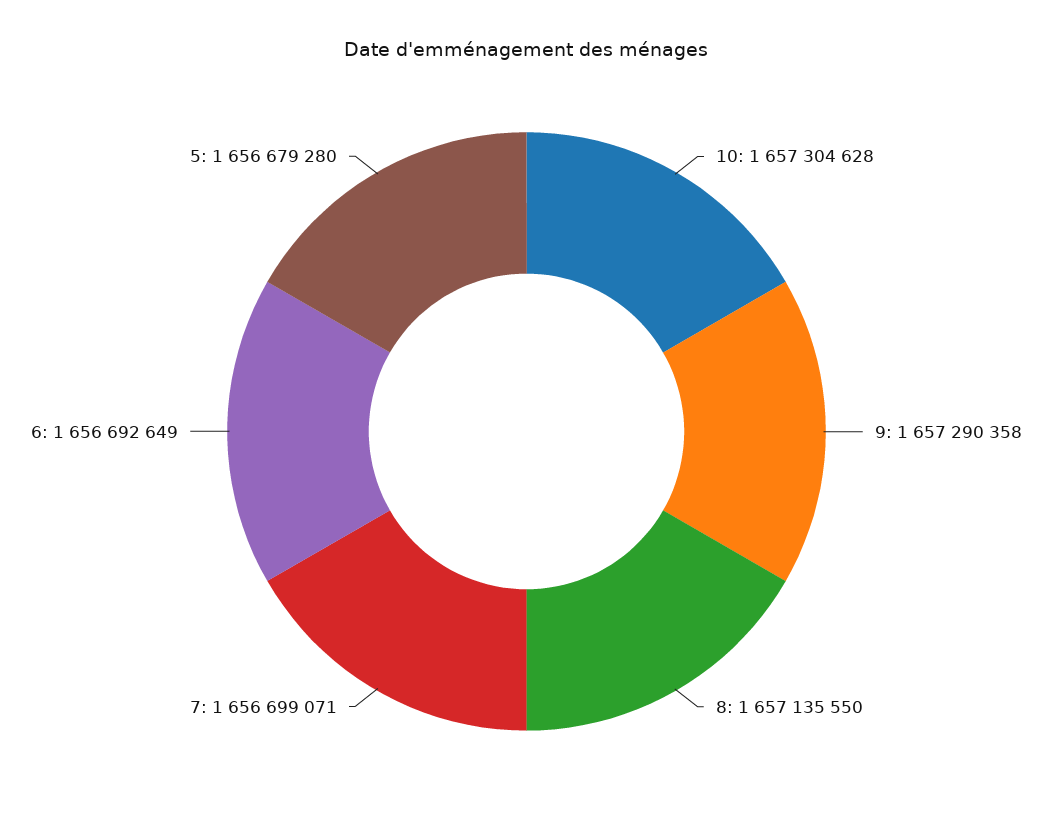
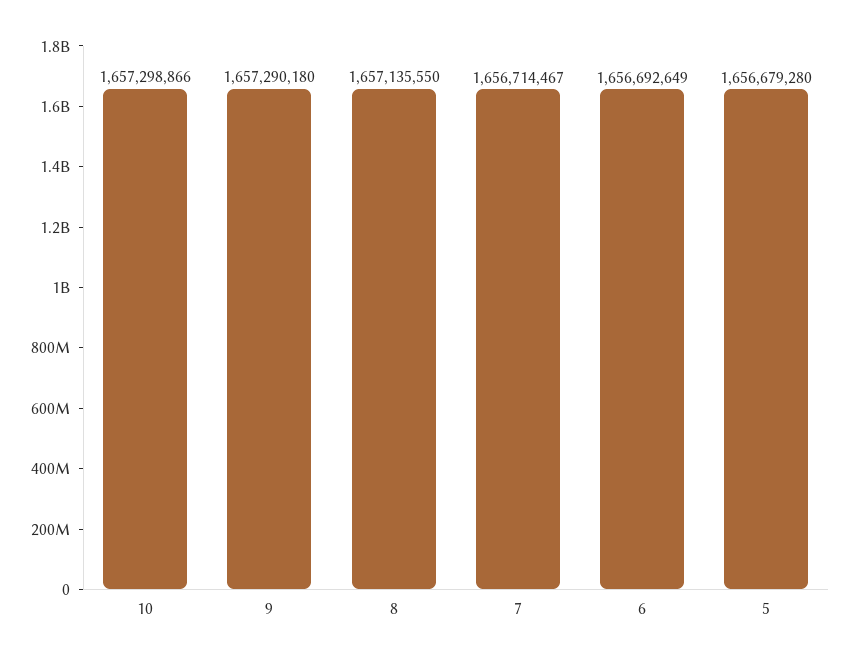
  {
-   "10": 1657304628,
+   "10": 1657298866,
-   "9": 1657290358,
+   "9": 1657290180,
    "8": 1657135550,
-   "7": 1656699071,
+   "7": 1656714467,
    "6": 1656692649,
    "5": 1656679280
  }

